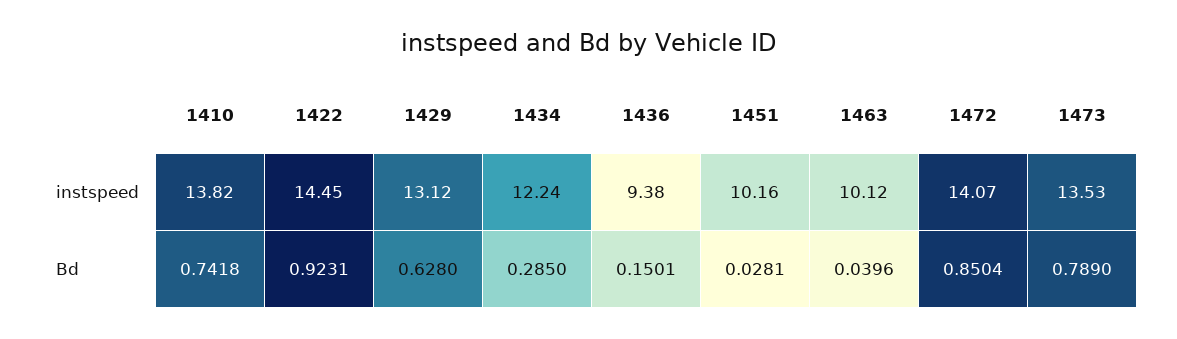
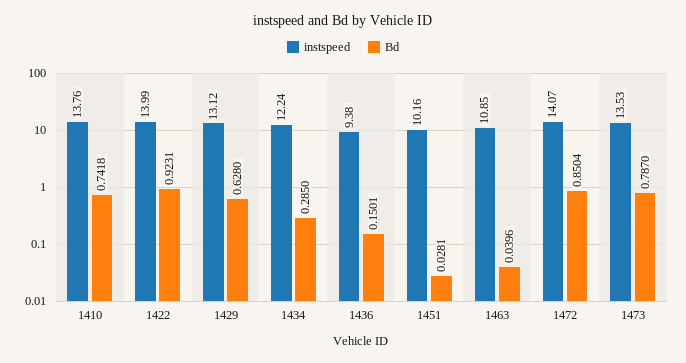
  {
    "instspeed": {
-     "1410": 13.82,
+     "1410": 13.76,
-     "1422": 14.45,
+     "1422": 13.99,
      "1429": 13.12,
      "1434": 12.24,
      "1436": 9.38,
      "1451": 10.16,
-     "1463": 10.12,
+     "1463": 10.85,
      "1472": 14.07,
      "1473": 13.53
    },
    "Bd": {
      "1410": 0.7418,
      "1422": 0.9231,
      "1429": 0.628,
      "1434": 0.285,
      "1436": 0.1501,
      "1451": 0.0281,
      "1463": 0.0396,
      "1472": 0.8504,
-     "1473": 0.789
+     "1473": 0.787
    }
  }

